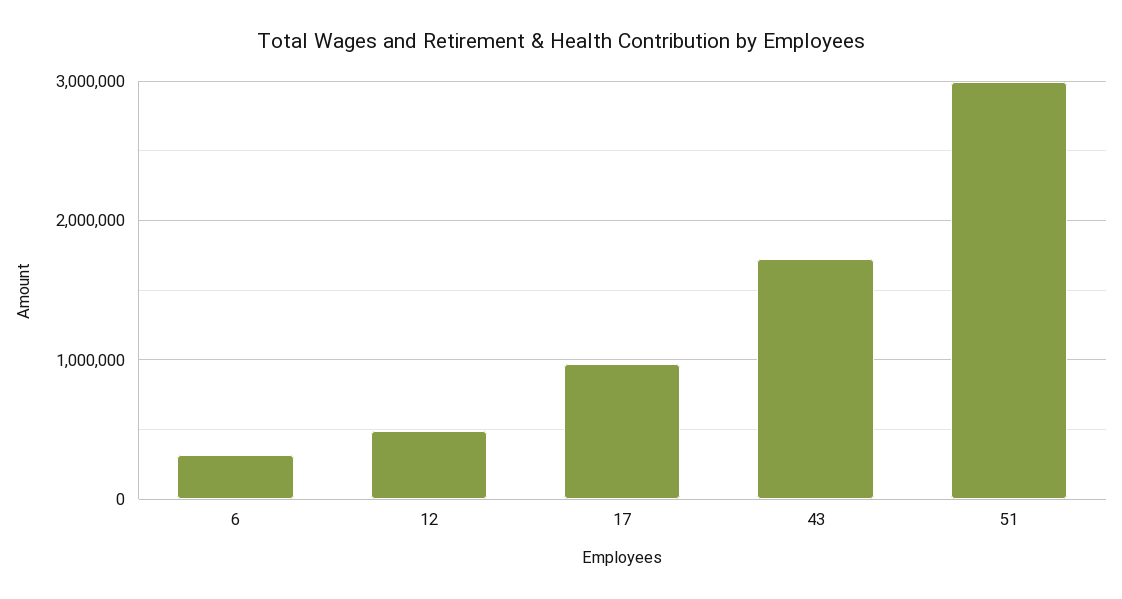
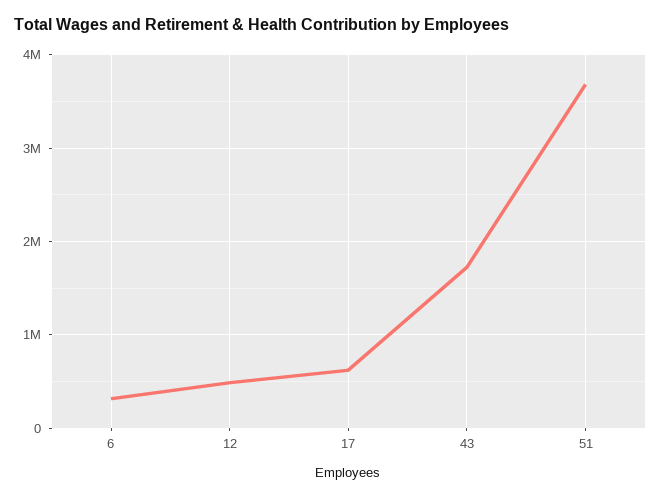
  {
    "6": 300000,
    "12": 500000,
-   "17": 1000000,
+   "17": 600000,
    "43": 1700000,
-   "51": 3000000
+   "51": 3700000
  }

